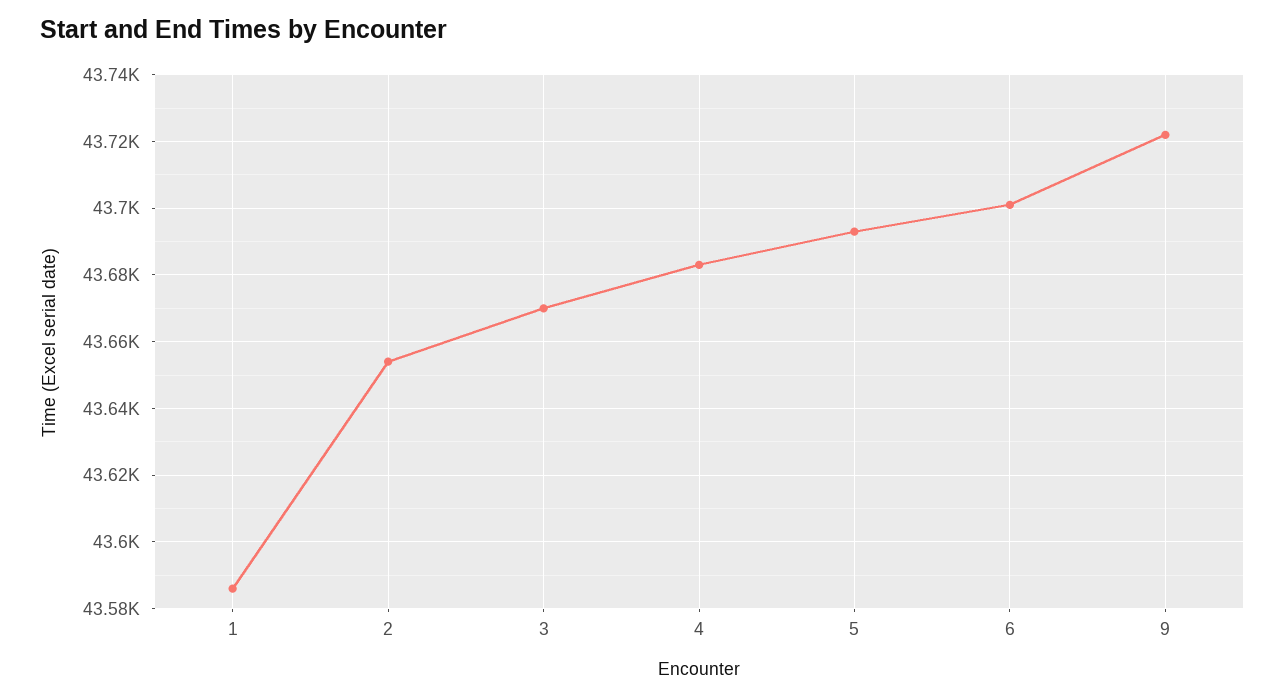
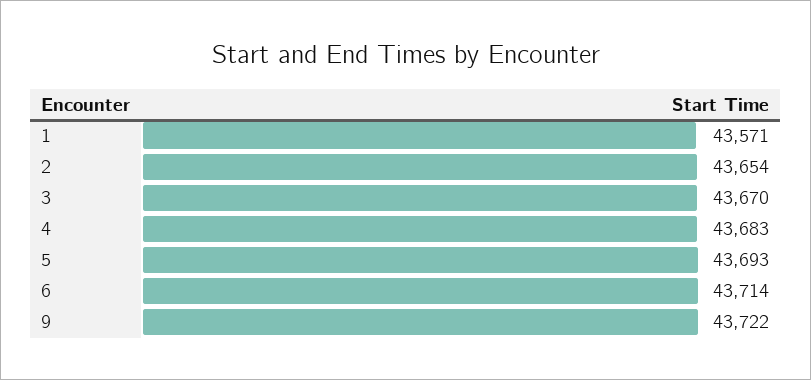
  {
-   "1": 43585,
+   "1": 43571,
    "2": 43654,
    "3": 43670,
    "4": 43683,
    "5": 43693,
-   "6": 43700,
+   "6": 43714,
    "9": 43722
  }

